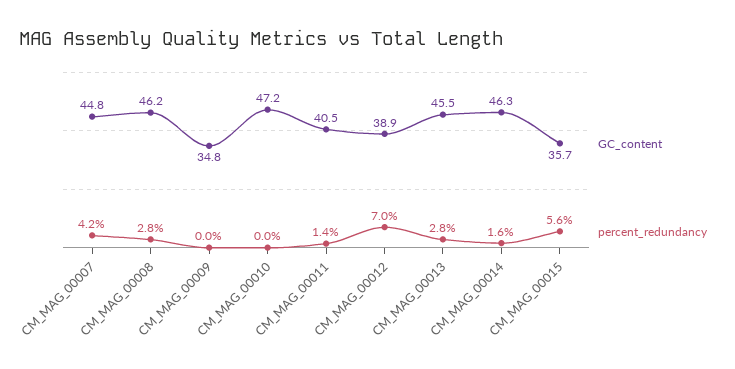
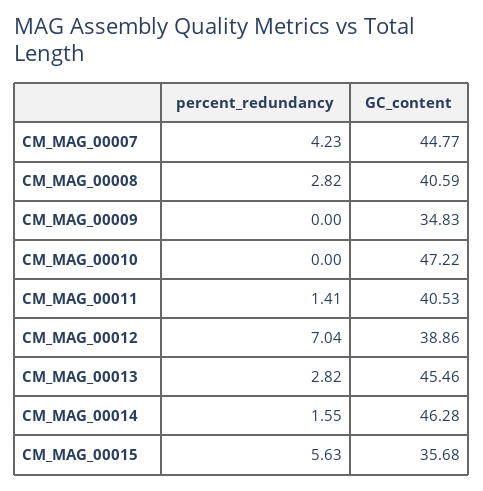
  {
    "GC_content": {
      "CM_MAG_00007": 44.77,
-     "CM_MAG_00008": 46.2,
+     "CM_MAG_00008": 40.59,
      "CM_MAG_00009": 34.83,
      "CM_MAG_00010": 47.22,
      "CM_MAG_00011": 40.53,
      "CM_MAG_00012": 38.86,
      "CM_MAG_00013": 45.46,
      "CM_MAG_00014": 46.28,
      "CM_MAG_00015": 35.68
    },
    "percent_redundancy": {
      "CM_MAG_00007": 4.23,
      "CM_MAG_00008": 2.82,
      "CM_MAG_00009": 0,
      "CM_MAG_00010": 0,
      "CM_MAG_00011": 1.41,
      "CM_MAG_00012": 7.04,
      "CM_MAG_00013": 2.82,
      "CM_MAG_00014": 1.55,
      "CM_MAG_00015": 5.63
    }
  }

